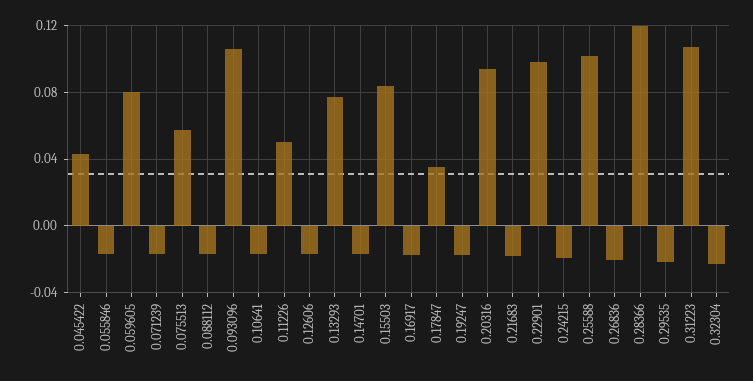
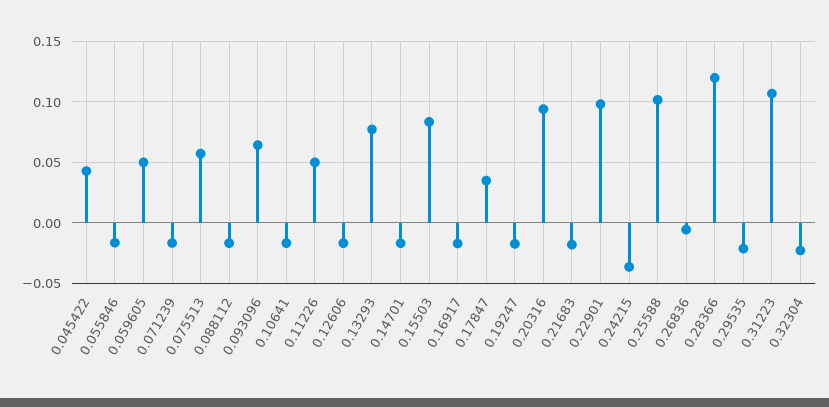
  {
    "0.045422": 0.045,
    "0.055846": -0.015,
-   "0.059605": 0.08,
+   "0.059605": 0.05,
    "0.071239": -0.015,
    "0.075513": 0.055,
    "0.088112": -0.015,
-   "0.093096": 0.105,
+   "0.093096": 0.065,
    "0.10641": -0.015,
    "0.11226": 0.05,
    "0.12606": -0.015,
    "0.13293": 0.075,
    "0.14701": -0.015,
    "0.15503": 0.085,
    "0.16917": -0.015,
    "0.17847": 0.035,
    "0.19247": -0.015,
    "0.20316": 0.095,
    "0.21683": -0.02,
    "0.22901": 0.1,
-   "0.24215": -0.02,
+   "0.24215": -0.035,
    "0.25588": 0.1,
-   "0.26836": -0.02,
+   "0.26836": -0.005,
    "0.28366": 0.12,
    "0.29535": -0.02,
    "0.31223": 0.105,
    "0.32304": -0.025
  }

